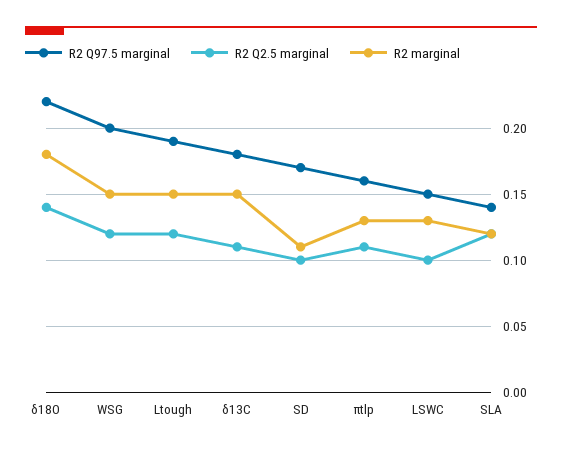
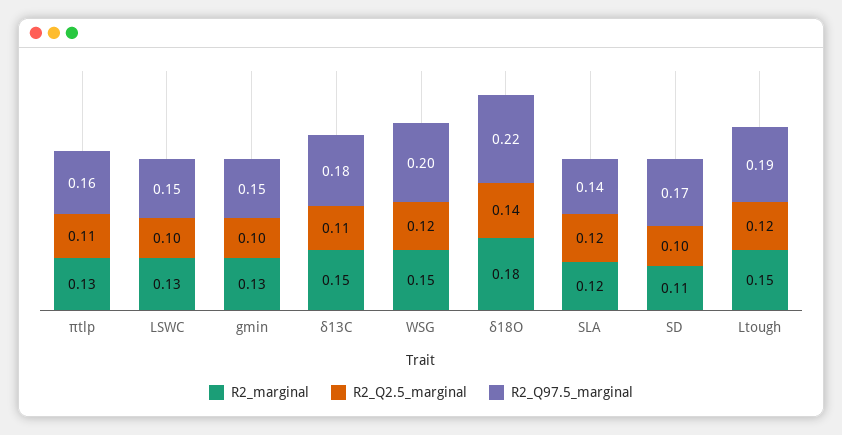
  {
    "R2 Q97.5 marginal": {
      "δ18O": 0.22,
      "WSG": 0.2,
      "Ltough": 0.19,
      "δ13C": 0.18,
      "SD": 0.17,
      "πtlp": 0.16,
      "LSWC": 0.15,
-     "SLA": 0.14
+     "SLA": 0.14,
+     "gmin": 0.15
    },
    "R2 Q2.5 marginal": {
      "δ18O": 0.14,
      "WSG": 0.12,
      "Ltough": 0.12,
      "δ13C": 0.11,
      "SD": 0.1,
      "πtlp": 0.11,
      "LSWC": 0.1,
-     "SLA": 0.12
+     "SLA": 0.12,
+     "gmin": 0.1
    },
    "R2 marginal": {
      "δ18O": 0.18,
      "WSG": 0.15,
      "Ltough": 0.15,
      "δ13C": 0.15,
      "SD": 0.11,
      "πtlp": 0.13,
      "LSWC": 0.13,
-     "SLA": 0.12
+     "SLA": 0.12,
+     "gmin": 0.13
    }
  }

